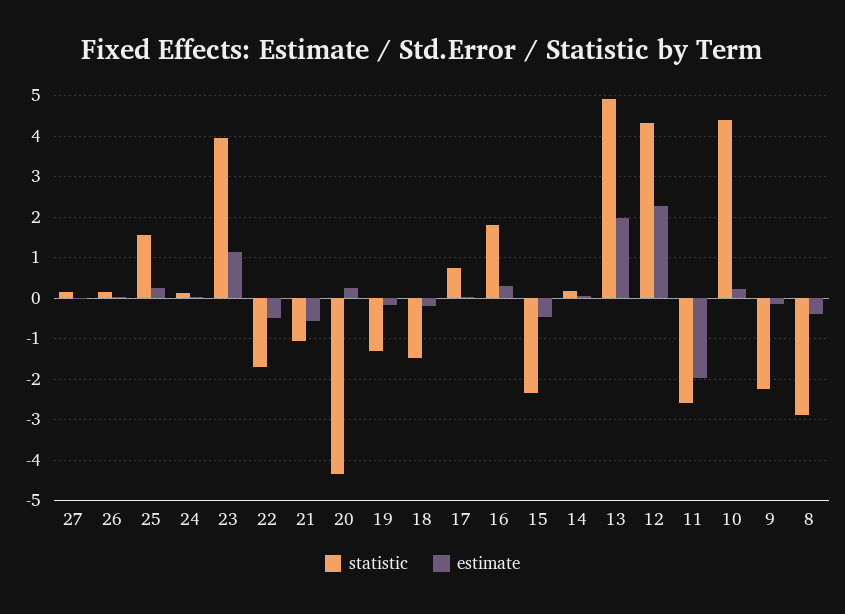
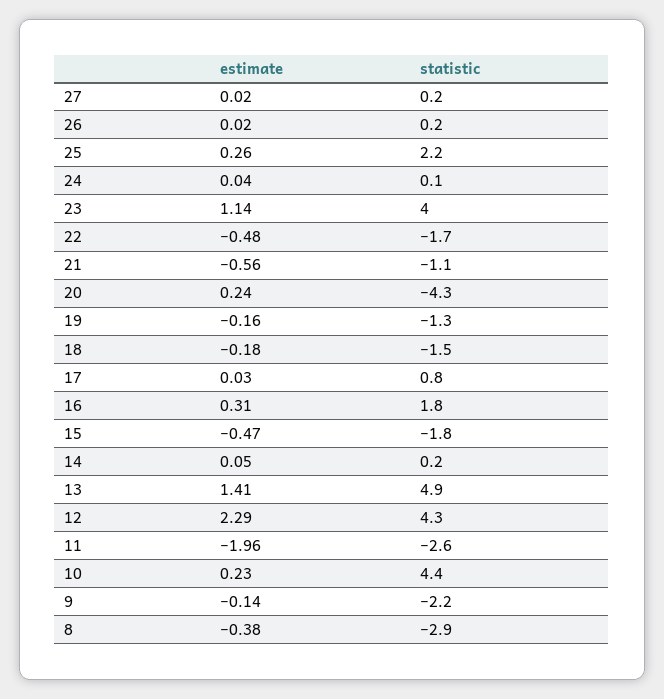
  {
    "statistic": {
      "27": 0.2,
      "26": 0.2,
-     "25": 1.6,
+     "25": 2.2,
      "24": 0.1,
      "23": 4,
      "22": -1.7,
      "21": -1.1,
      "20": -4.3,
      "19": -1.3,
      "18": -1.5,
      "17": 0.8,
      "16": 1.8,
-     "15": -2.4,
+     "15": -1.8,
      "14": 0.2,
      "13": 4.9,
      "12": 4.3,
      "11": -2.6,
      "10": 4.4,
      "9": -2.2,
      "8": -2.9
    },
    "estimate": {
      "27": 0.02,
      "26": 0.02,
      "25": 0.26,
      "24": 0.04,
      "23": 1.14,
      "22": -0.48,
      "21": -0.56,
      "20": 0.24,
      "19": -0.16,
      "18": -0.18,
      "17": 0.03,
      "16": 0.31,
      "15": -0.47,
      "14": 0.05,
-     "13": 2,
+     "13": 1.41,
      "12": 2.29,
      "11": -1.96,
      "10": 0.23,
      "9": -0.14,
      "8": -0.38
    }
  }

